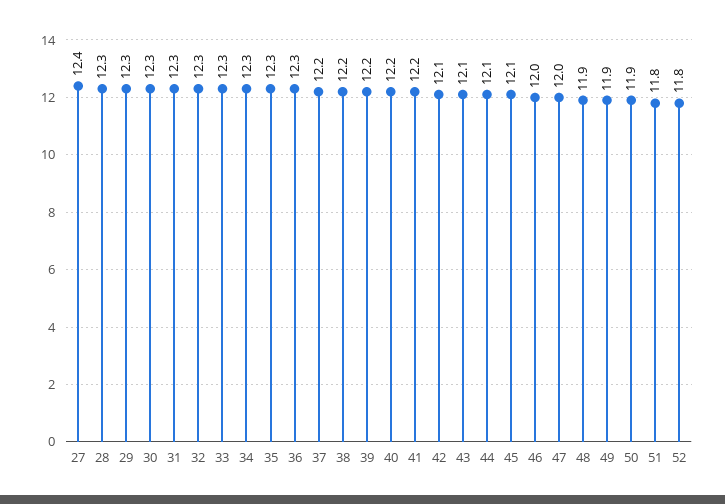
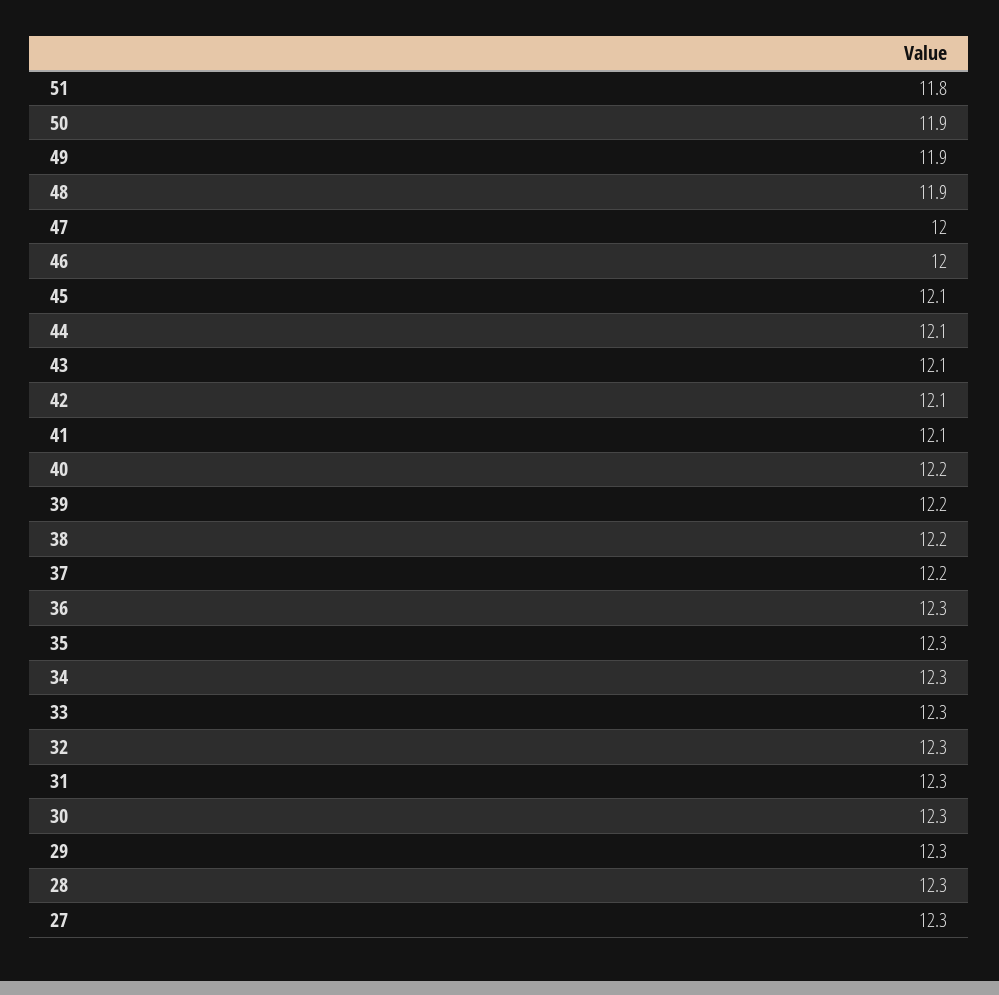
  {
-   "27": 12.4,
+   "27": 12.3,
    "28": 12.3,
    "29": 12.3,
    "30": 12.3,
    "31": 12.3,
    "32": 12.3,
    "33": 12.3,
    "34": 12.3,
    "35": 12.3,
    "36": 12.3,
    "37": 12.2,
    "38": 12.2,
    "39": 12.2,
    "40": 12.2,
-   "41": 12.2,
+   "41": 12.1,
    "42": 12.1,
    "43": 12.1,
    "44": 12.1,
    "45": 12.1,
    "46": 12,
    "47": 12,
    "48": 11.9,
    "49": 11.9,
    "50": 11.9,
-   "51": 11.8,
+   "51": 11.8
-   "52": 11.8
  }

